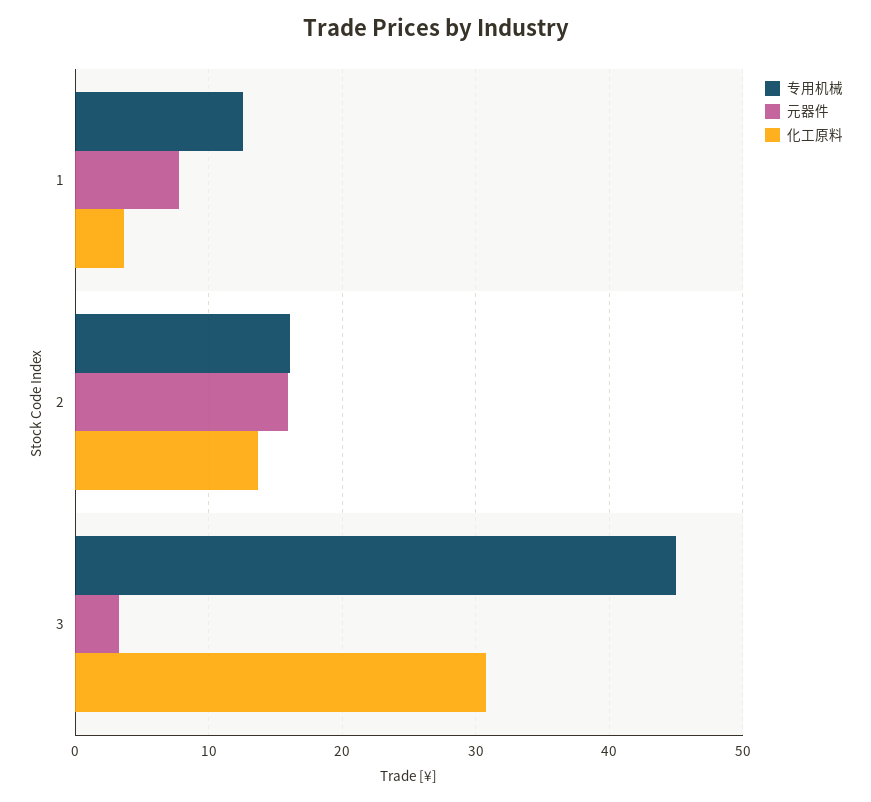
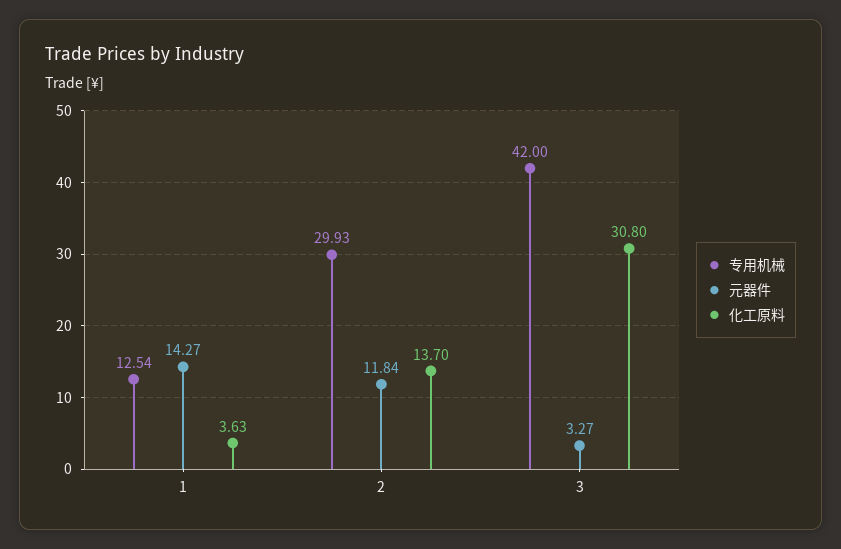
  {
    "专用机械": {
      "1": 12.54,
-     "2": 16,
+     "2": 29.93,
-     "3": 45
+     "3": 42
    },
    "元器件": {
-     "1": 8,
+     "1": 14.27,
-     "2": 16,
+     "2": 11.84,
      "3": 3.27
    },
    "化工原料": {
      "1": 3.63,
      "2": 13.7,
      "3": 30.8
    }
  }

